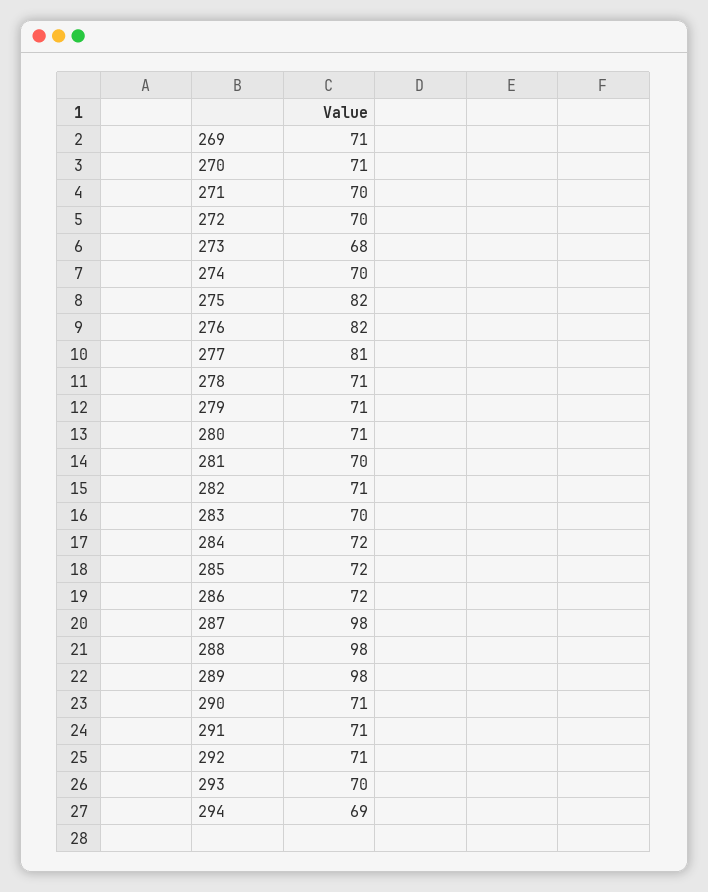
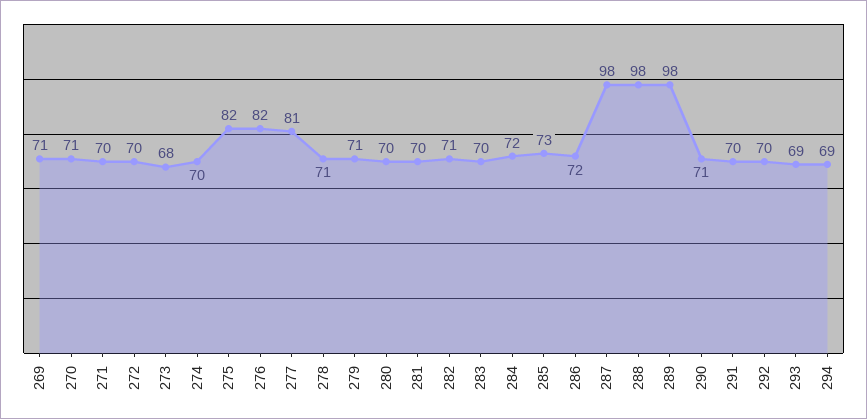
  {
    "269": 71,
    "270": 71,
    "271": 70,
    "272": 70,
    "273": 68,
    "274": 70,
    "275": 82,
    "276": 82,
    "277": 81,
    "278": 71,
    "279": 71,
-   "280": 71,
+   "280": 70,
    "281": 70,
    "282": 71,
    "283": 70,
    "284": 72,
-   "285": 72,
+   "285": 73,
    "286": 72,
    "287": 98,
    "288": 98,
    "289": 98,
    "290": 71,
-   "291": 71,
+   "291": 70,
-   "292": 71,
+   "292": 70,
-   "293": 70,
+   "293": 69,
    "294": 69
  }

